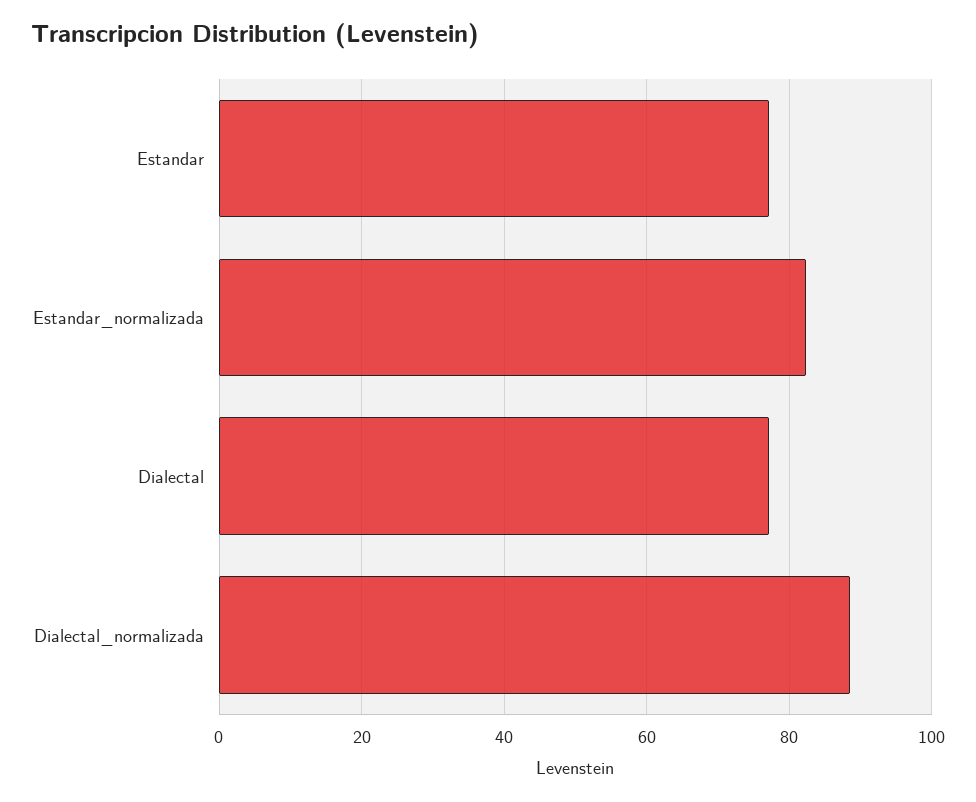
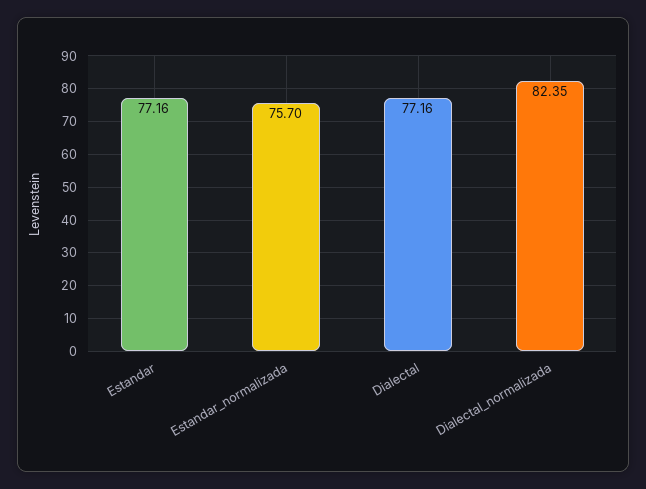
  {
    "Estandar": 77.16,
-   "Estandar_normalizada": 82,
+   "Estandar_normalizada": 75.7,
    "Dialectal": 77.16,
-   "Dialectal_normalizada": 88
+   "Dialectal_normalizada": 82.35
  }

